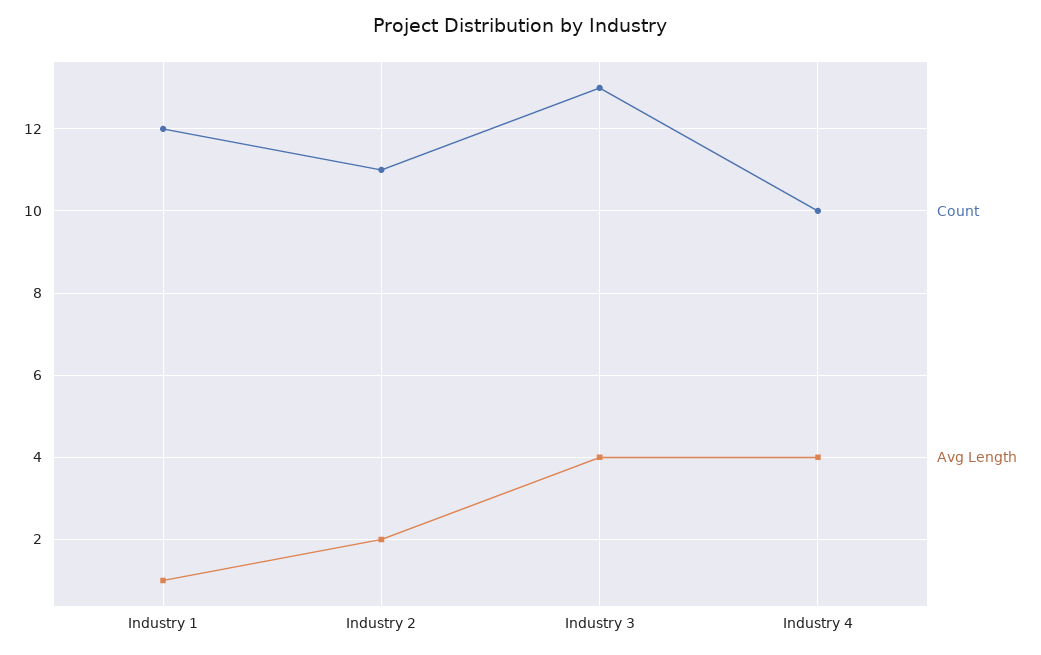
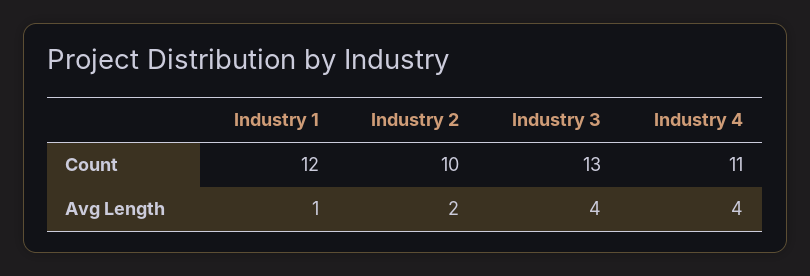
  {
    "Count": {
      "Industry 1": 12,
-     "Industry 2": 11,
+     "Industry 2": 10,
      "Industry 3": 13,
-     "Industry 4": 10
+     "Industry 4": 11
    },
    "Avg Length": {
      "Industry 1": 1,
      "Industry 2": 2,
      "Industry 3": 4,
      "Industry 4": 4
    }
  }

